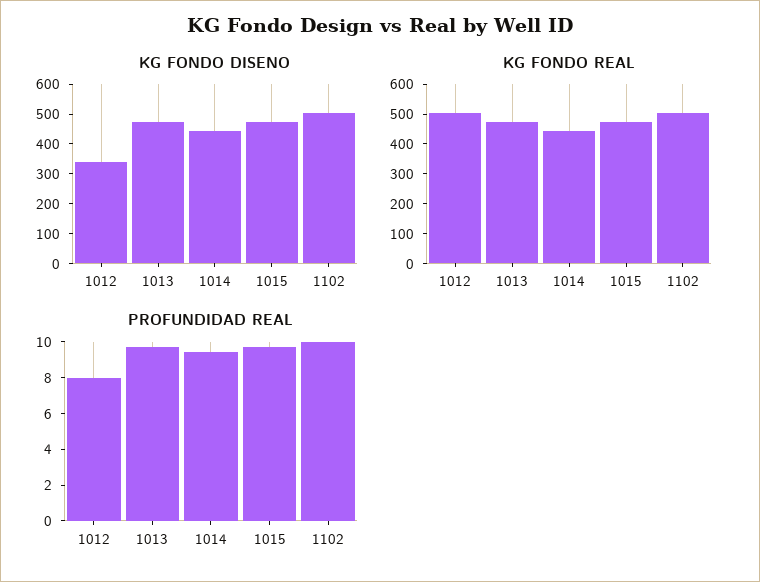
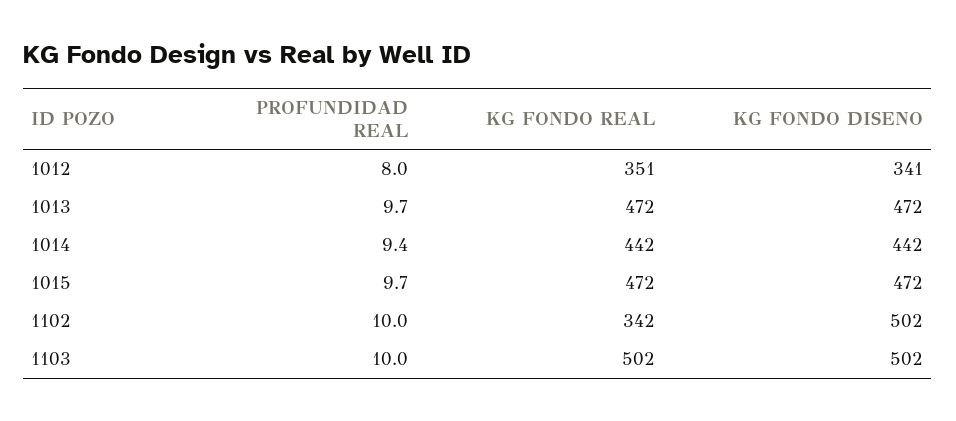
  {
    "KG FONDO DISENO": {
      "1012": 341,
      "1013": 472,
      "1014": 442,
      "1015": 472,
-     "1102": 502
+     "1102": 502,
+     "1103": 502
    },
    "KG FONDO REAL": {
-     "1012": 500,
+     "1012": 351,
      "1013": 472,
      "1014": 442,
      "1015": 472,
-     "1102": 500
+     "1102": 342,
+     "1103": 502
    },
    "PROFUNDIDAD REAL": {
      "1012": 8,
      "1013": 9.7,
      "1014": 9.4,
      "1015": 9.7,
-     "1102": 10
+     "1102": 10,
+     "1103": 10
    }
  }

